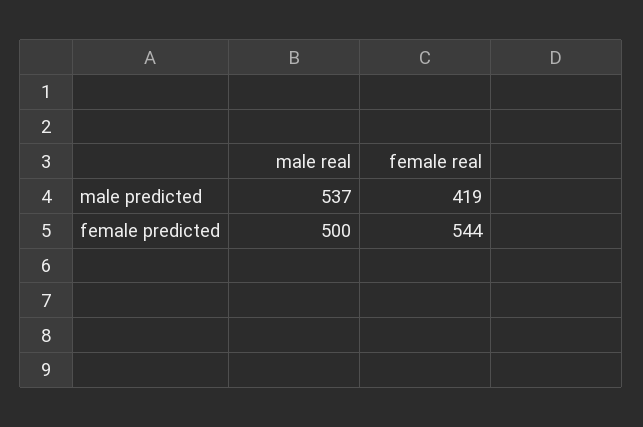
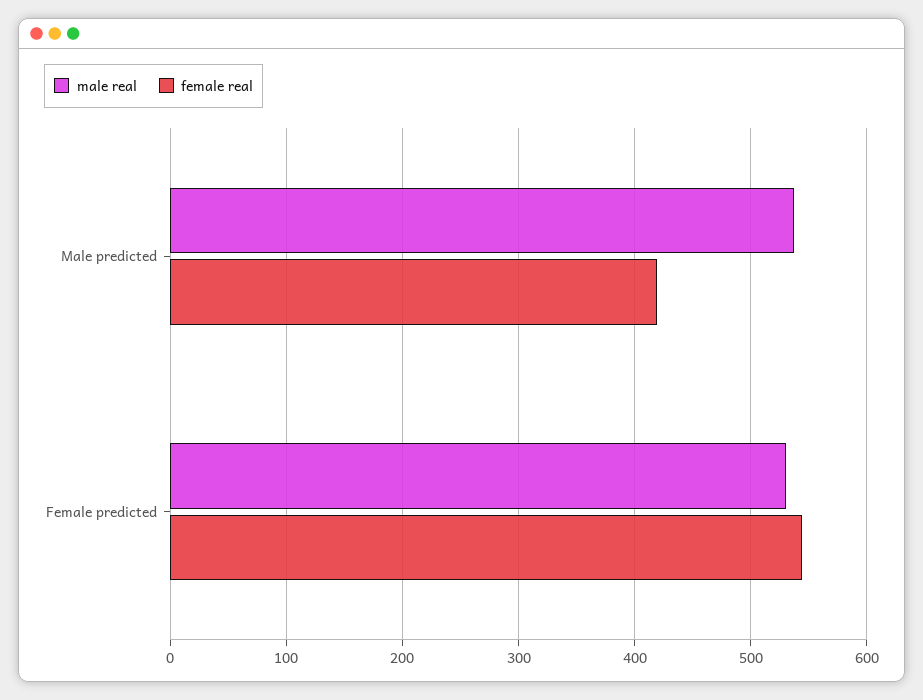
  {
    "male real": {
      "male predicted": 537,
-     "female predicted": 500
+     "female predicted": 530
    },
    "female real": {
      "male predicted": 419,
      "female predicted": 544
    }
  }

